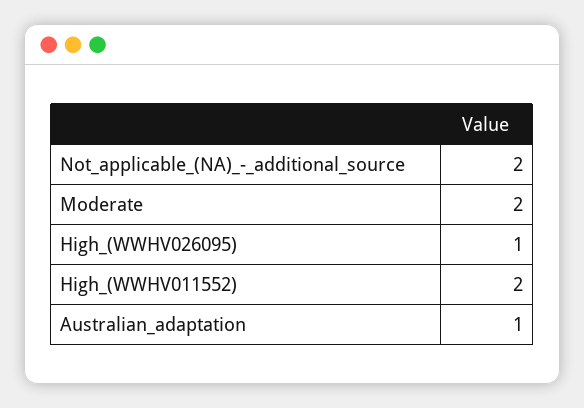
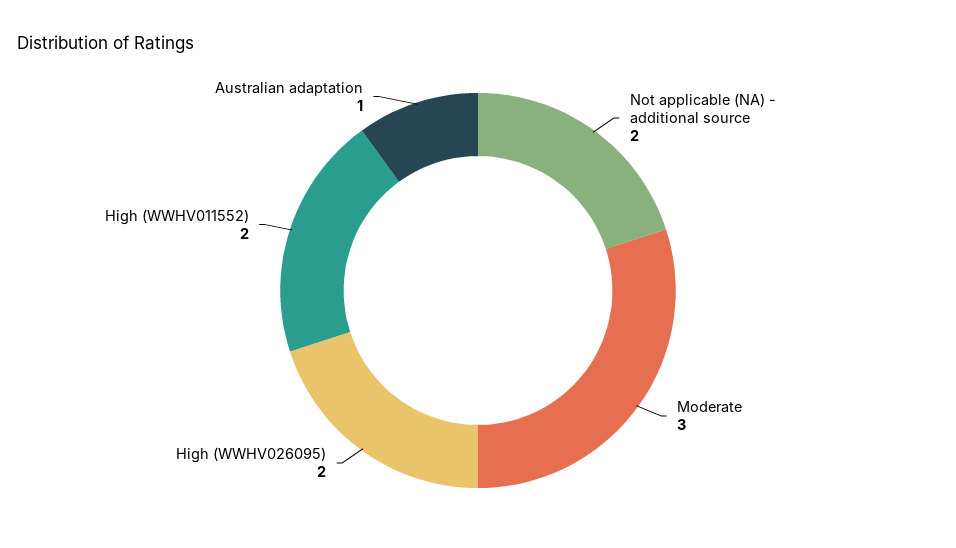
  {
    "Not_applicable_(NA)_-_additional_source": 2,
-   "Moderate": 2,
+   "Moderate": 3,
-   "High_(WWHV026095)": 1,
+   "High_(WWHV026095)": 2,
    "High_(WWHV011552)": 2,
    "Australian_adaptation": 1
  }

